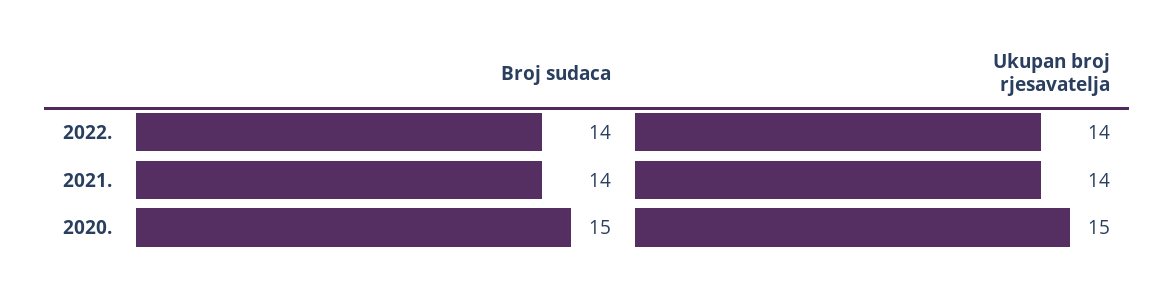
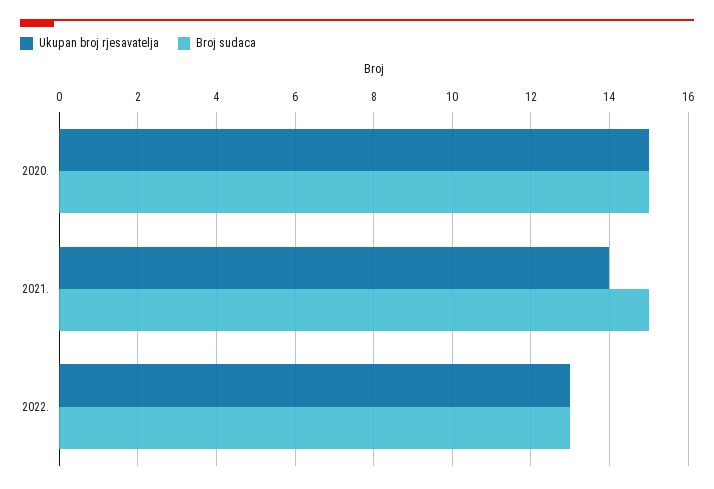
  {
    "Broj sudaca": {
-     "2022.": 14,
+     "2022.": 13,
-     "2021.": 14,
+     "2021.": 15,
      "2020.": 15
    },
    "Ukupan broj rjesavatelja": {
-     "2022.": 14,
+     "2022.": 13,
      "2021.": 14,
      "2020.": 15
    }
  }

